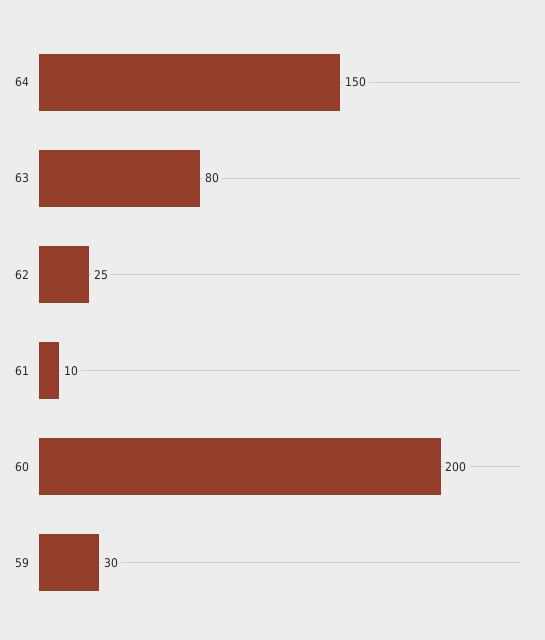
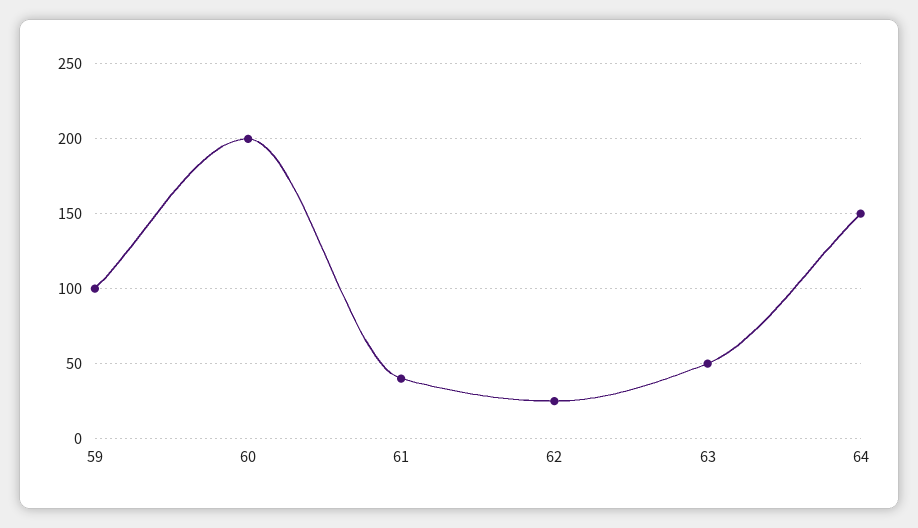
  {
    "64": 150,
-   "63": 80,
+   "63": 50,
    "62": 25,
-   "61": 10,
+   "61": 40,
    "60": 200,
-   "59": 30
+   "59": 100
  }

